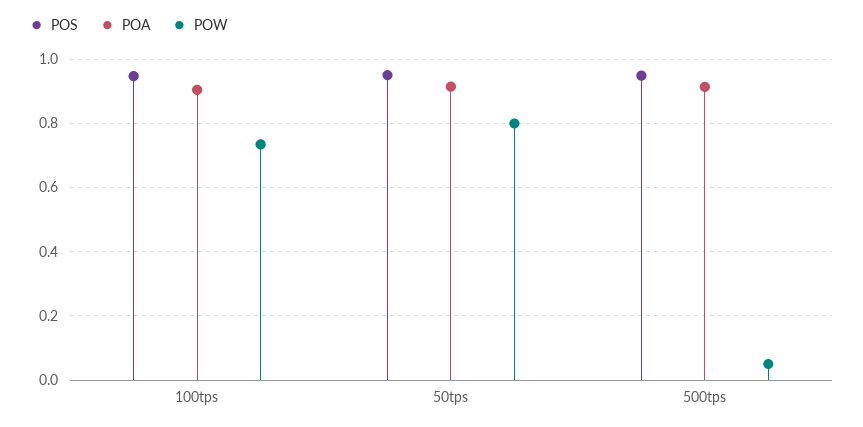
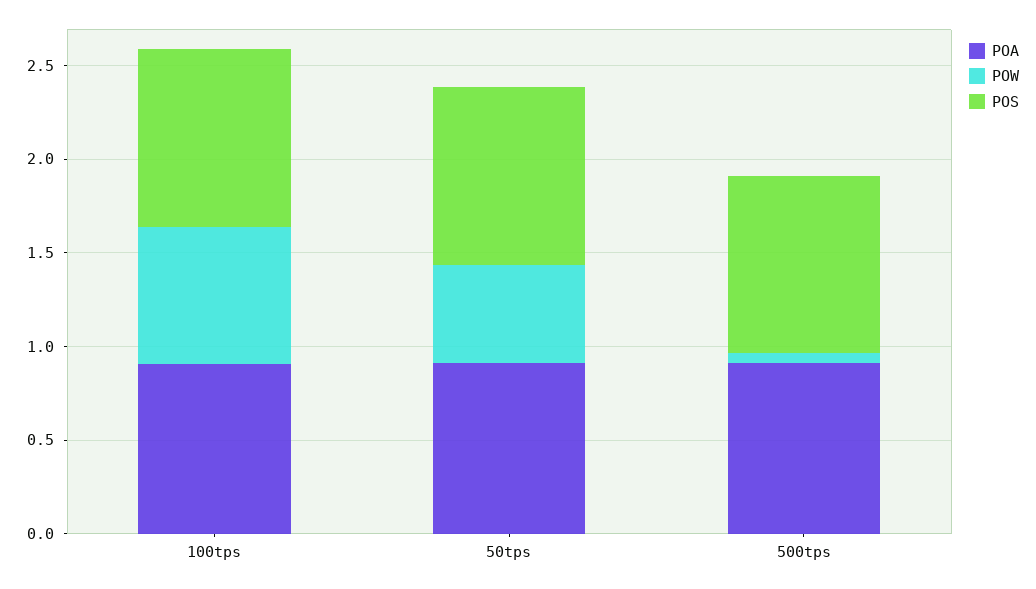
  {
    "POS": {
      "100tps": 0.94,
      "50tps": 0.96,
      "500tps": 0.94
    },
    "POA": {
      "100tps": 0.9,
      "50tps": 0.92,
      "500tps": 0.92
    },
    "POW": {
      "100tps": 0.74,
-     "50tps": 0.8,
+     "50tps": 0.5,
      "500tps": 0.06
    }
  }

